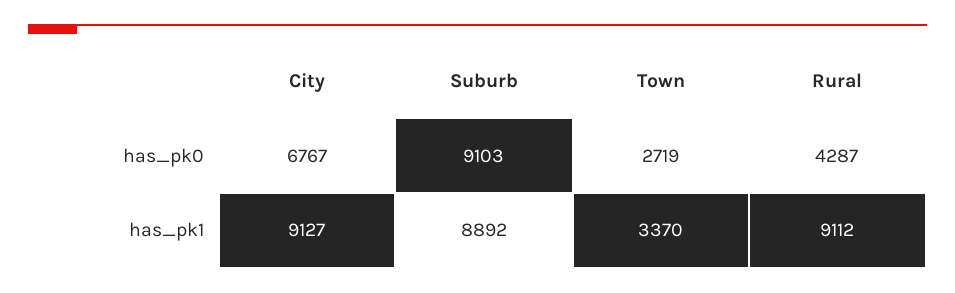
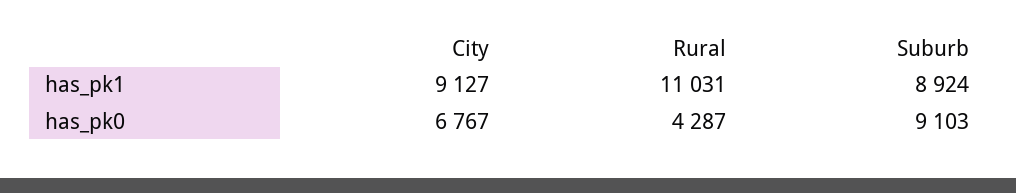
  {
    "City": {
      "has_pk0": 6767,
      "has_pk1": 9127
    },
    "Suburb": {
      "has_pk0": 9103,
-     "has_pk1": 8892
+     "has_pk1": 8924
    },
-   "Town": {
-     "has_pk0": 2719,
-     "has_pk1": 3370
-   },
    "Rural": {
      "has_pk0": 4287,
-     "has_pk1": 9112
+     "has_pk1": 11031
    }
  }

